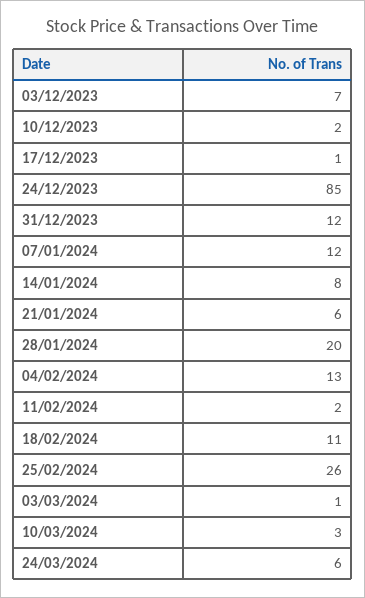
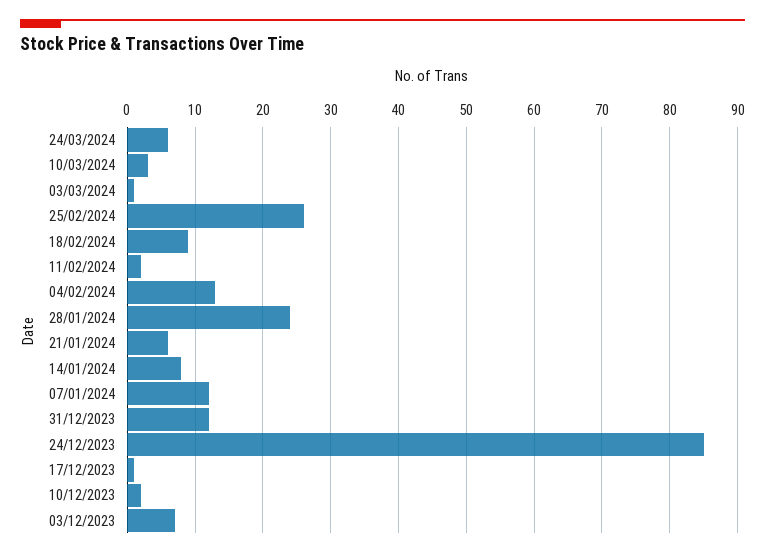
  {
    "03/12/2023": 7,
    "10/12/2023": 2,
    "17/12/2023": 1,
    "24/12/2023": 85,
    "31/12/2023": 12,
    "07/01/2024": 12,
    "14/01/2024": 8,
    "21/01/2024": 6,
-   "28/01/2024": 20,
+   "28/01/2024": 24,
    "04/02/2024": 13,
    "11/02/2024": 2,
-   "18/02/2024": 11,
+   "18/02/2024": 9,
    "25/02/2024": 26,
    "03/03/2024": 1,
    "10/03/2024": 3,
    "24/03/2024": 6
  }

